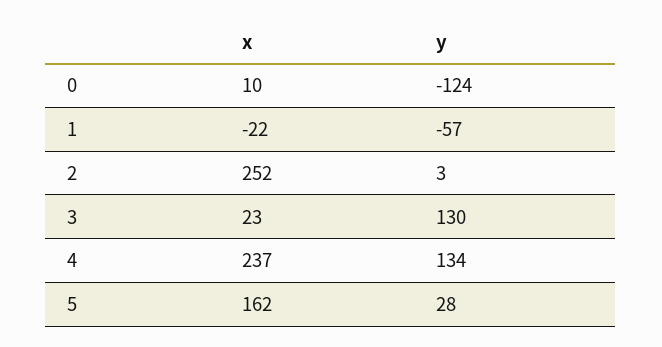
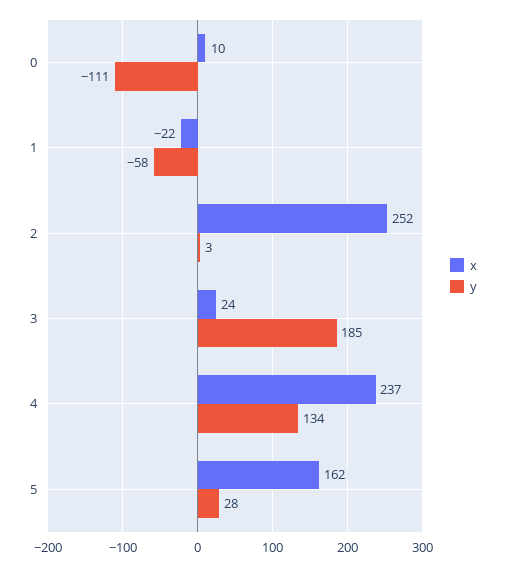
  {
    "x": {
      "0": 10,
      "1": -22,
      "2": 252,
-     "3": 23,
+     "3": 24,
      "4": 237,
      "5": 162
    },
    "y": {
-     "0": -124,
+     "0": -111,
-     "1": -57,
+     "1": -58,
      "2": 3,
-     "3": 130,
+     "3": 185,
      "4": 134,
      "5": 28
    }
  }

